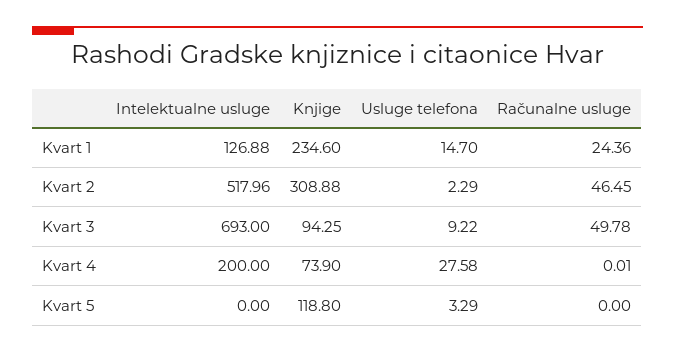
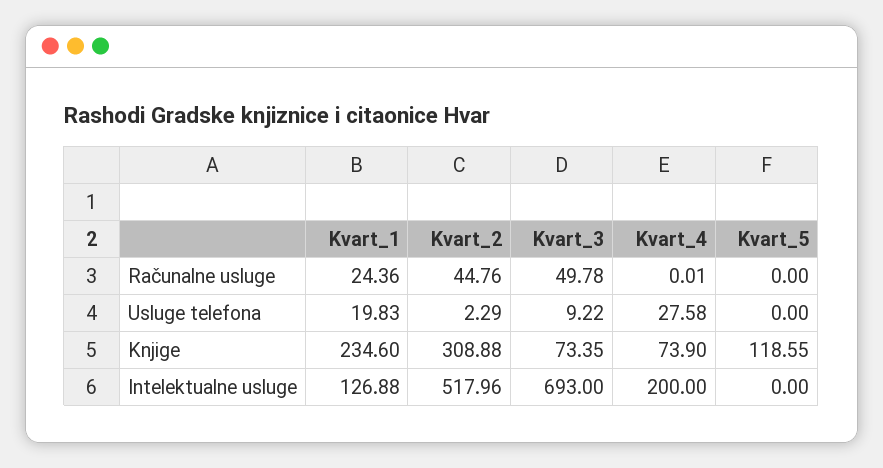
  {
    "Intelektualne usluge": {
      "Kvart 1": 126.88,
      "Kvart 2": 517.96,
      "Kvart 3": 693,
      "Kvart 4": 200,
      "Kvart 5": 0
    },
    "Knjige": {
      "Kvart 1": 234.6,
      "Kvart 2": 308.88,
-     "Kvart 3": 94.25,
+     "Kvart 3": 73.35,
      "Kvart 4": 73.9,
-     "Kvart 5": 118.8
+     "Kvart 5": 118.55
    },
    "Usluge telefona": {
-     "Kvart 1": 14.7,
+     "Kvart 1": 19.83,
      "Kvart 2": 2.29,
      "Kvart 3": 9.22,
      "Kvart 4": 27.58,
-     "Kvart 5": 3.29
+     "Kvart 5": 0
    },
    "Računalne usluge": {
      "Kvart 1": 24.36,
-     "Kvart 2": 46.45,
+     "Kvart 2": 44.76,
      "Kvart 3": 49.78,
      "Kvart 4": 0.01,
      "Kvart 5": 0
    }
  }

